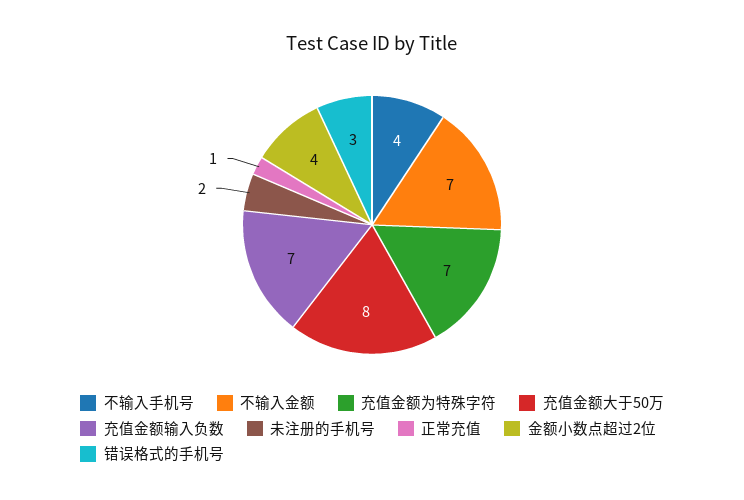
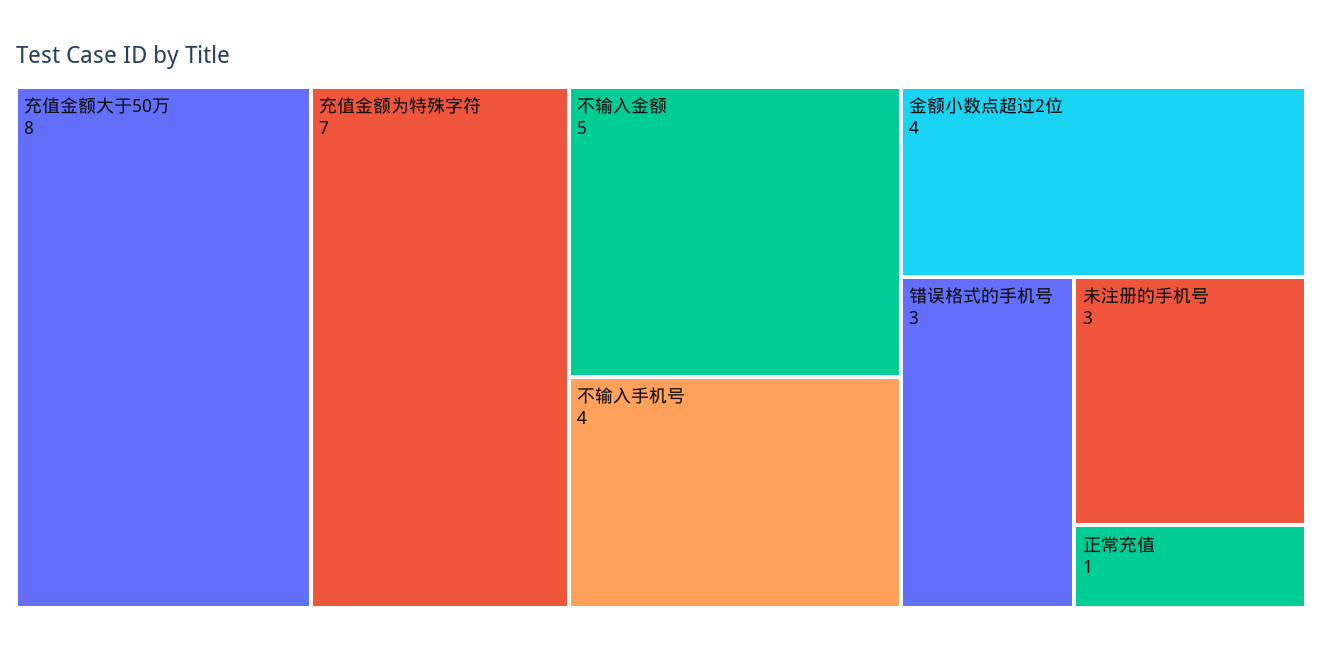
  {
    "不输入手机号": 4,
-   "不输入金额": 7,
+   "不输入金额": 5,
    "充值金额为特殊字符": 7,
    "充值金额大于50万": 8,
-   "充值金额输入负数": 7,
-   "未注册的手机号": 2,
+   "未注册的手机号": 3,
    "正常充值": 1,
    "金额小数点超过2位": 4,
    "错误格式的手机号": 3
  }

